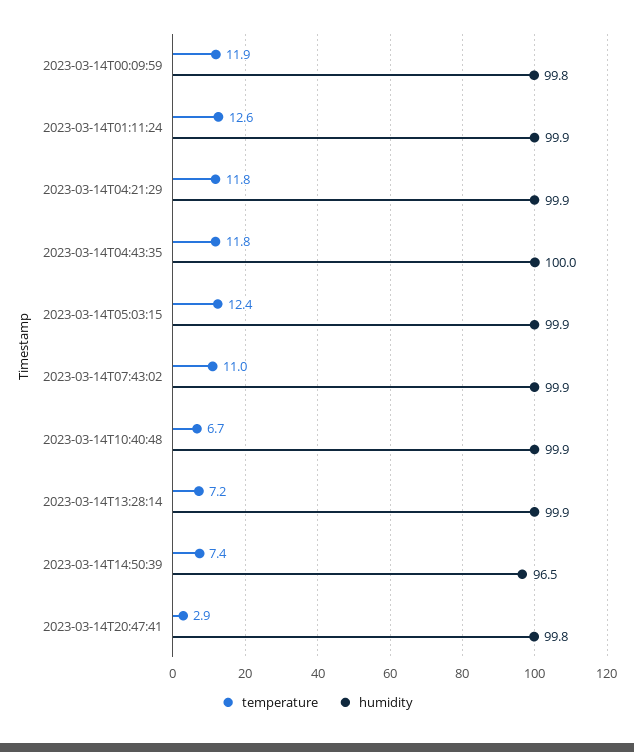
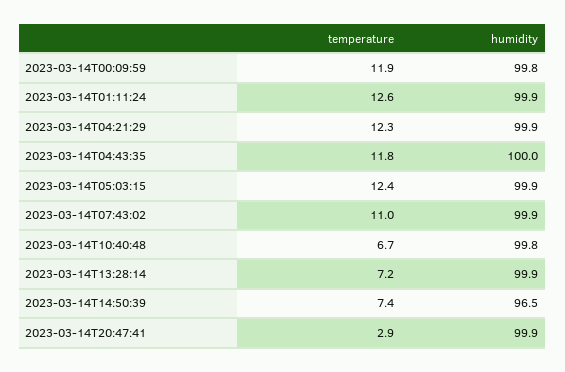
  {
    "temperature": {
      "2023-03-14T00:09:59": 11.9,
      "2023-03-14T01:11:24": 12.6,
-     "2023-03-14T04:21:29": 11.8,
+     "2023-03-14T04:21:29": 12.3,
      "2023-03-14T04:43:35": 11.8,
      "2023-03-14T05:03:15": 12.4,
      "2023-03-14T07:43:02": 11,
      "2023-03-14T10:40:48": 6.7,
      "2023-03-14T13:28:14": 7.2,
      "2023-03-14T14:50:39": 7.4,
      "2023-03-14T20:47:41": 2.9
    },
    "humidity": {
      "2023-03-14T00:09:59": 99.8,
      "2023-03-14T01:11:24": 99.9,
      "2023-03-14T04:21:29": 99.9,
      "2023-03-14T04:43:35": 100,
      "2023-03-14T05:03:15": 99.9,
      "2023-03-14T07:43:02": 99.9,
-     "2023-03-14T10:40:48": 99.9,
+     "2023-03-14T10:40:48": 99.8,
      "2023-03-14T13:28:14": 99.9,
      "2023-03-14T14:50:39": 96.5,
-     "2023-03-14T20:47:41": 99.8
+     "2023-03-14T20:47:41": 99.9
    }
  }

